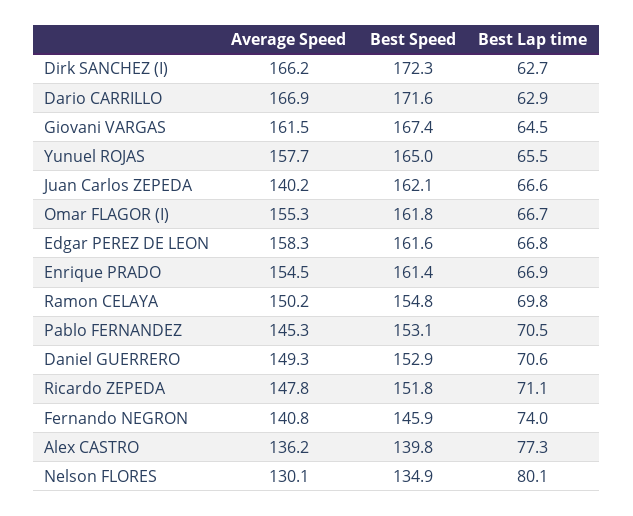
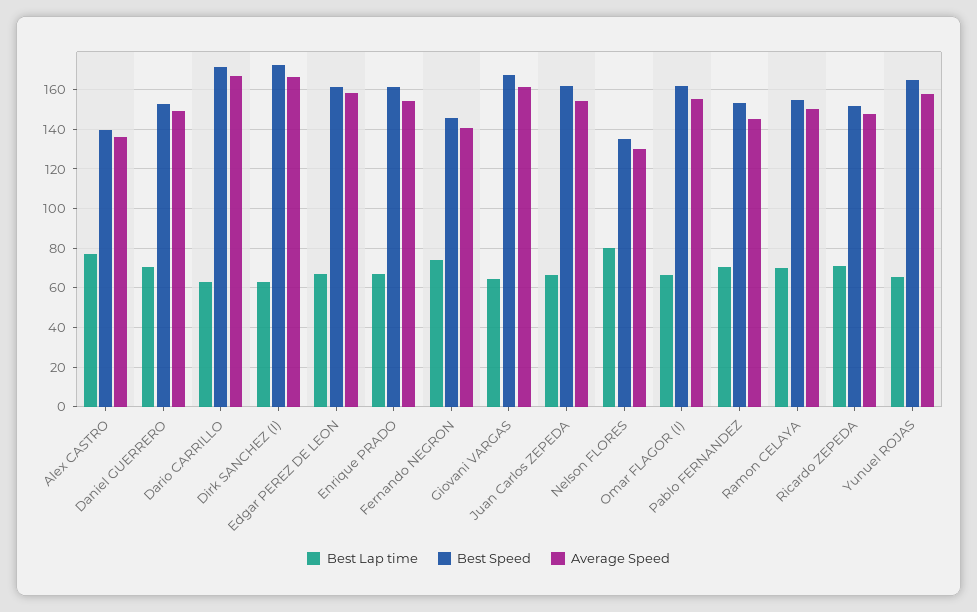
  {
    "Average Speed": {
      "Dirk SANCHEZ (I)": 166.2,
      "Dario CARRILLO": 166.9,
      "Giovani VARGAS": 161.5,
      "Yunuel ROJAS": 157.7,
-     "Juan Carlos ZEPEDA": 140.2,
+     "Juan Carlos ZEPEDA": 155,
      "Omar FLAGOR (I)": 155.3,
      "Edgar PEREZ DE LEON": 158.3,
      "Enrique PRADO": 154.5,
      "Ramon CELAYA": 150.2,
      "Pablo FERNANDEZ": 145.3,
      "Daniel GUERRERO": 149.3,
      "Ricardo ZEPEDA": 147.8,
      "Fernando NEGRON": 140.8,
      "Alex CASTRO": 136.2,
      "Nelson FLORES": 130.1
    },
    "Best Speed": {
      "Dirk SANCHEZ (I)": 172.3,
      "Dario CARRILLO": 171.6,
      "Giovani VARGAS": 167.4,
      "Yunuel ROJAS": 165,
      "Juan Carlos ZEPEDA": 162.1,
      "Omar FLAGOR (I)": 161.8,
      "Edgar PEREZ DE LEON": 161.6,
      "Enrique PRADO": 161.4,
      "Ramon CELAYA": 154.8,
      "Pablo FERNANDEZ": 153.1,
      "Daniel GUERRERO": 152.9,
      "Ricardo ZEPEDA": 151.8,
      "Fernando NEGRON": 145.9,
      "Alex CASTRO": 139.8,
      "Nelson FLORES": 134.9
    },
    "Best Lap time": {
      "Dirk SANCHEZ (I)": 62.7,
      "Dario CARRILLO": 62.9,
      "Giovani VARGAS": 64.5,
      "Yunuel ROJAS": 65.5,
      "Juan Carlos ZEPEDA": 66.6,
      "Omar FLAGOR (I)": 66.7,
      "Edgar PEREZ DE LEON": 66.8,
      "Enrique PRADO": 66.9,
      "Ramon CELAYA": 69.8,
      "Pablo FERNANDEZ": 70.5,
      "Daniel GUERRERO": 70.6,
      "Ricardo ZEPEDA": 71.1,
      "Fernando NEGRON": 74,
      "Alex CASTRO": 77.3,
      "Nelson FLORES": 80.1
    }
  }

